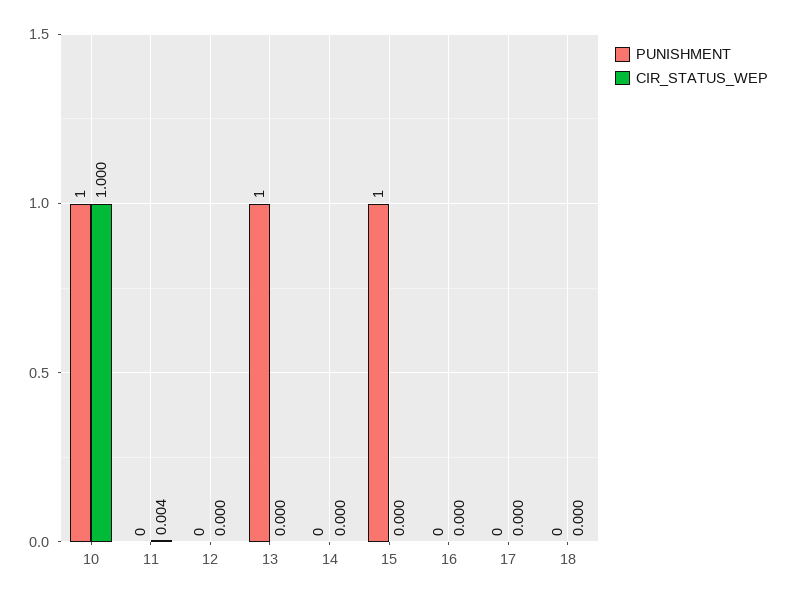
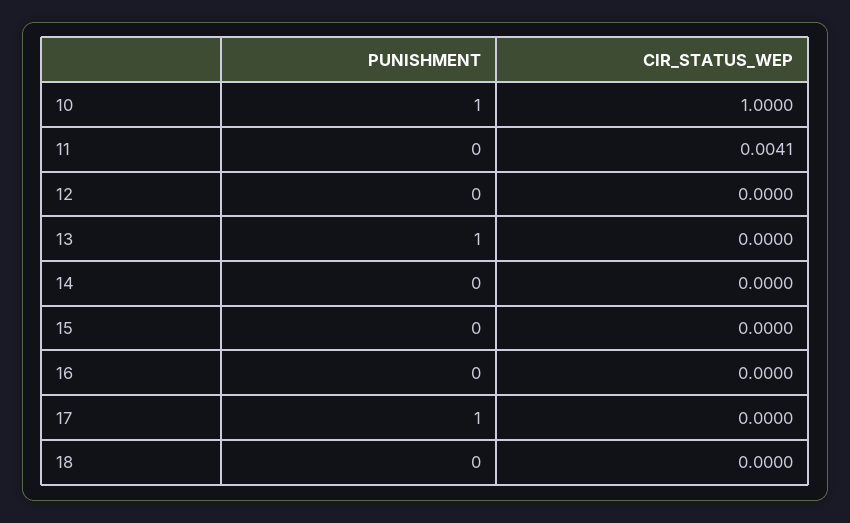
  {
    "PUNISHMENT": {
      "10": 1,
      "11": 0,
      "12": 0,
      "13": 1,
      "14": 0,
-     "15": 1,
+     "15": 0,
      "16": 0,
-     "17": 0,
+     "17": 1,
      "18": 0
    },
    "CIR_STATUS_WEP": {
      "10": 1,
      "11": 0.0041,
      "12": 0,
      "13": 0,
      "14": 0,
      "15": 0,
      "16": 0,
      "17": 0,
      "18": 0
    }
  }

